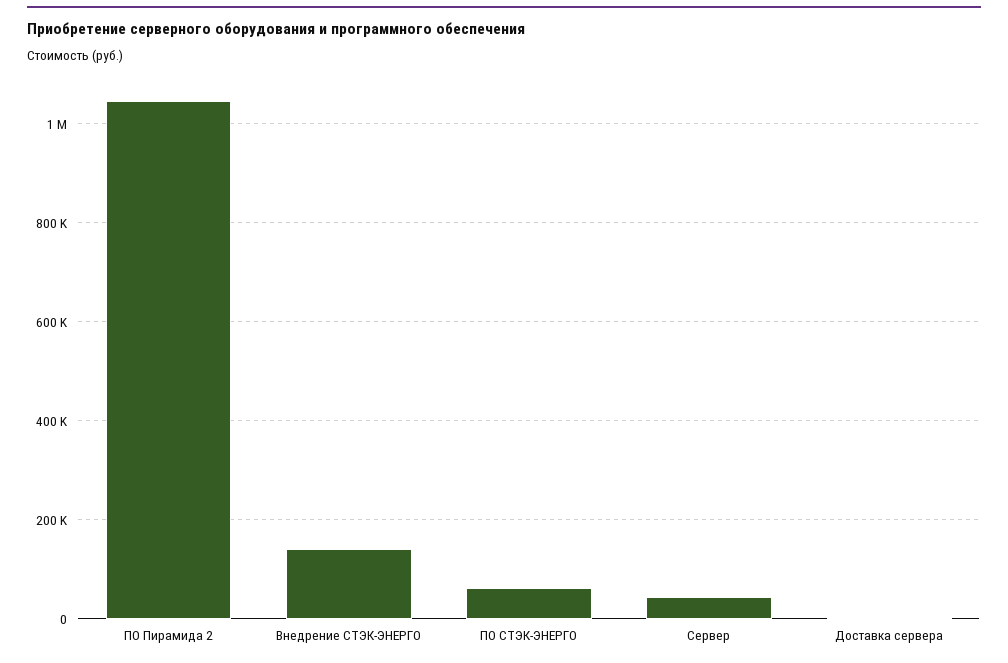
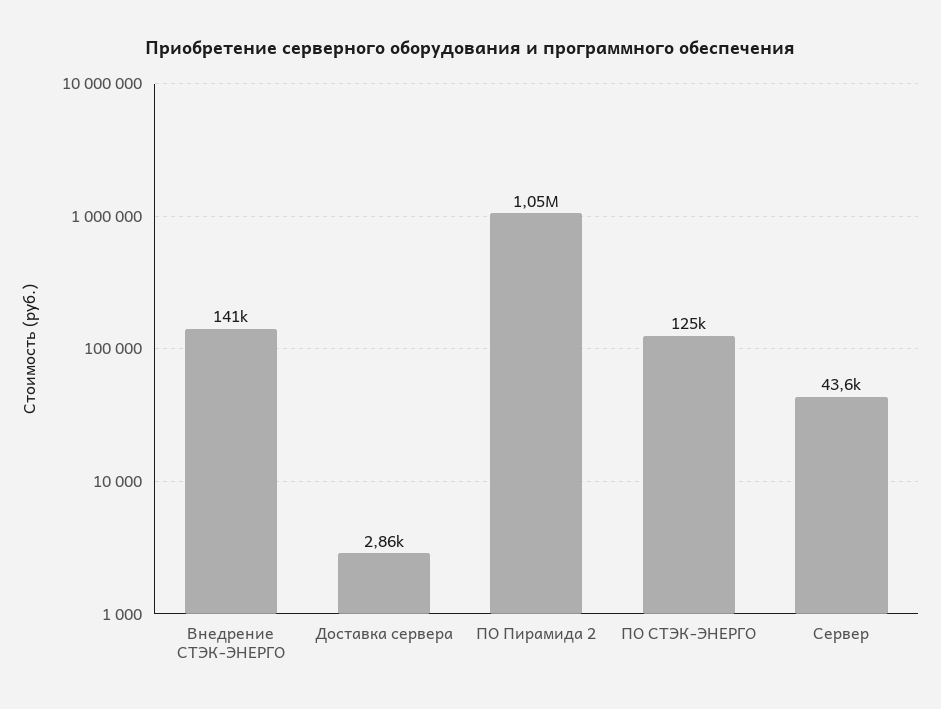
  {
    "ПО Пирамида 2": 1050000,
    "Внедрение СТЭК-ЭНЕРГО": 141000,
-   "ПО СТЭК-ЭНЕРГО": 60000,
+   "ПО СТЭК-ЭНЕРГО": 125000,
    "Сервер": 43600,
    "Доставка сервера": 2860
  }

